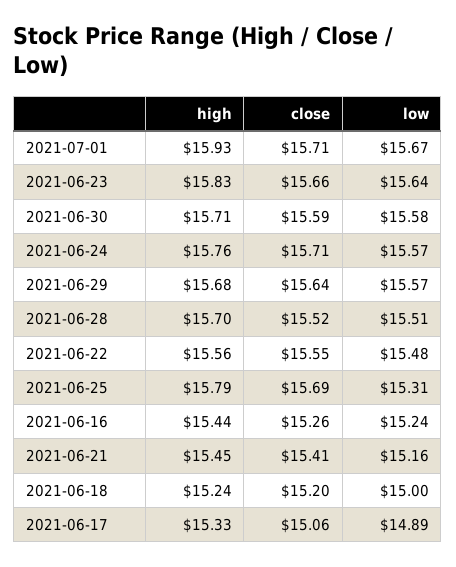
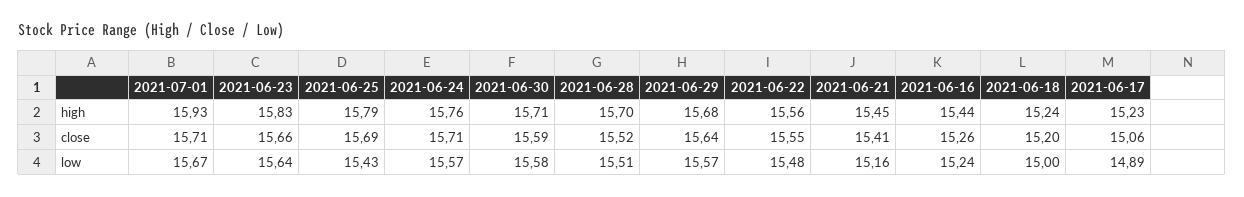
  {
    "high": {
      "2021-07-01": 15.93,
      "2021-06-23": 15.83,
      "2021-06-30": 15.71,
      "2021-06-24": 15.76,
      "2021-06-29": 15.68,
      "2021-06-28": 15.7,
      "2021-06-22": 15.56,
      "2021-06-25": 15.79,
      "2021-06-16": 15.44,
      "2021-06-21": 15.45,
      "2021-06-18": 15.24,
-     "2021-06-17": 15.33
+     "2021-06-17": 15.23
    },
    "close": {
      "2021-07-01": 15.71,
      "2021-06-23": 15.66,
      "2021-06-30": 15.59,
      "2021-06-24": 15.71,
      "2021-06-29": 15.64,
      "2021-06-28": 15.52,
      "2021-06-22": 15.55,
      "2021-06-25": 15.69,
      "2021-06-16": 15.26,
      "2021-06-21": 15.41,
      "2021-06-18": 15.2,
      "2021-06-17": 15.06
    },
    "low": {
      "2021-07-01": 15.67,
      "2021-06-23": 15.64,
      "2021-06-30": 15.58,
      "2021-06-24": 15.57,
      "2021-06-29": 15.57,
      "2021-06-28": 15.51,
      "2021-06-22": 15.48,
-     "2021-06-25": 15.31,
+     "2021-06-25": 15.43,
      "2021-06-16": 15.24,
      "2021-06-21": 15.16,
      "2021-06-18": 15,
      "2021-06-17": 14.89
    }
  }

